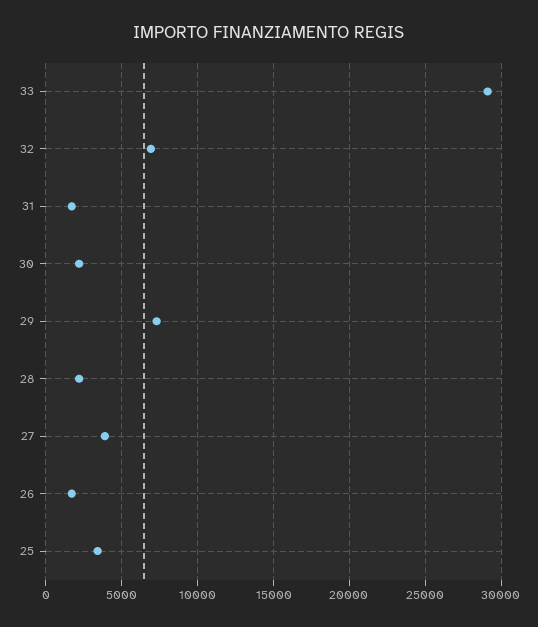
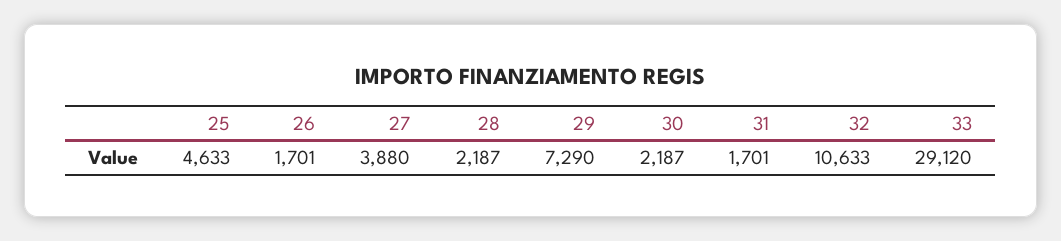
  {
    "33": 29120,
-   "32": 7000,
+   "32": 10633,
    "31": 1701,
    "30": 2187,
    "29": 7290,
    "28": 2187,
    "27": 3880,
    "26": 1701,
-   "25": 3500
+   "25": 4633
  }

